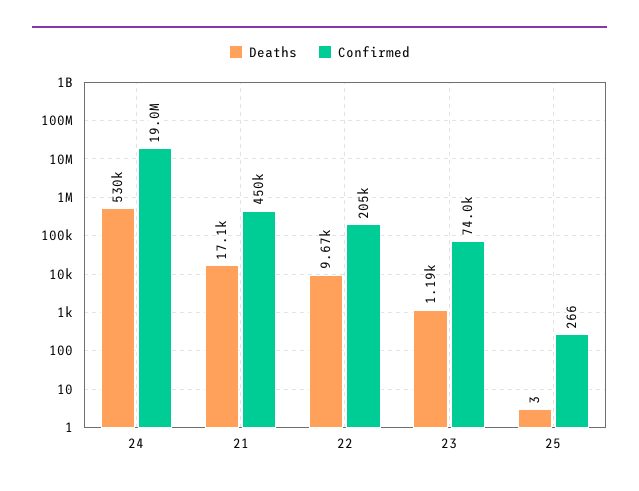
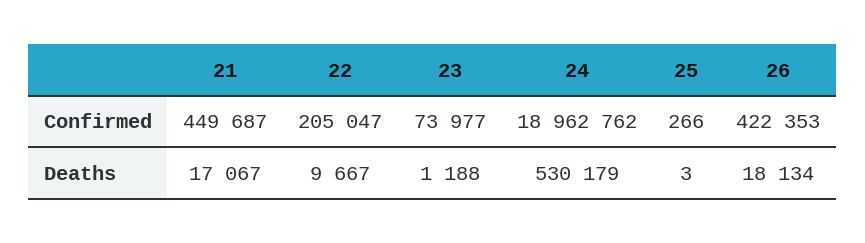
  {
    "Deaths": {
      "24": 530179,
      "21": 17067,
      "22": 9667,
      "23": 1188,
-     "25": 3
+     "25": 3,
+     "26": 18134
    },
    "Confirmed": {
      "24": 18962762,
      "21": 449687,
      "22": 205047,
      "23": 73977,
-     "25": 266
+     "25": 266,
+     "26": 422353
    }
  }

